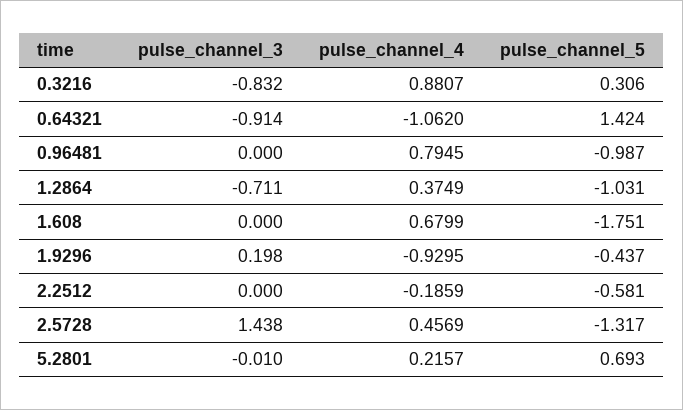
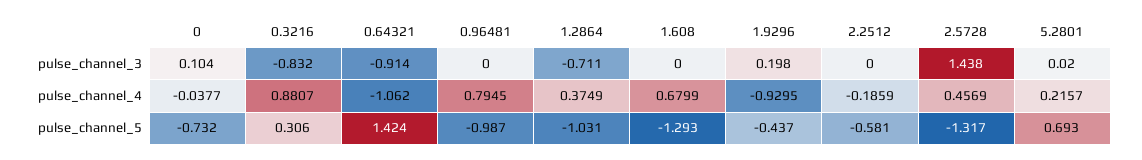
  {
    "pulse_channel_3": {
      "0.3216": -0.832,
      "0.64321": -0.914,
      "0.96481": 0,
      "1.2864": -0.711,
      "1.608": 0,
      "1.9296": 0.198,
      "2.2512": 0,
      "2.5728": 1.438,
-     "5.2801": -0.01
+     "5.2801": 0.02,
+     "0": 0.104
    },
    "pulse_channel_4": {
      "0.3216": 0.8807,
      "0.64321": -1.062,
      "0.96481": 0.7945,
      "1.2864": 0.3749,
      "1.608": 0.6799,
      "1.9296": -0.9295,
      "2.2512": -0.1859,
      "2.5728": 0.4569,
-     "5.2801": 0.2157
+     "5.2801": 0.2157,
+     "0": -0.0377
    },
    "pulse_channel_5": {
      "0.3216": 0.306,
      "0.64321": 1.424,
      "0.96481": -0.987,
      "1.2864": -1.031,
-     "1.608": -1.751,
+     "1.608": -1.293,
      "1.9296": -0.437,
      "2.2512": -0.581,
      "2.5728": -1.317,
-     "5.2801": 0.693
+     "5.2801": 0.693,
+     "0": -0.732
    }
  }

